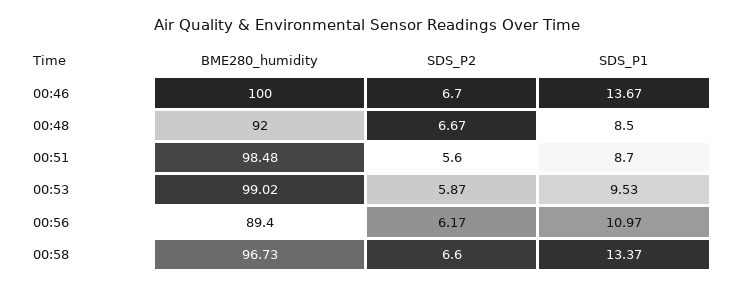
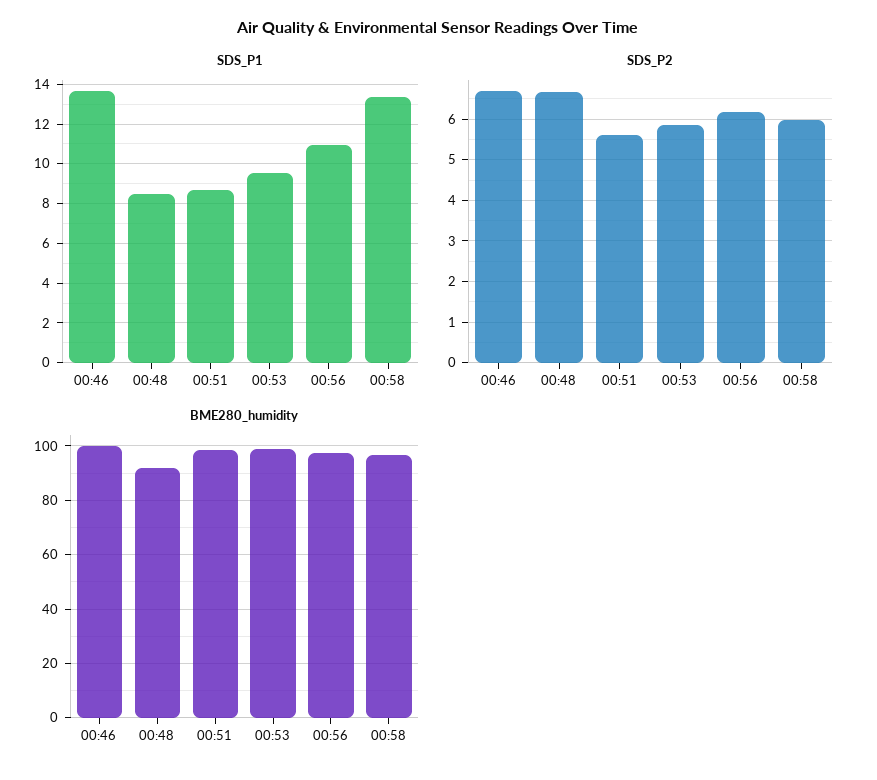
  {
    "BME280_humidity": {
      "00:46": 100,
      "00:48": 92,
      "00:51": 98.48,
      "00:53": 99.02,
-     "00:56": 89.4,
+     "00:56": 97.5,
      "00:58": 96.73
    },
    "SDS_P2": {
      "00:46": 6.7,
      "00:48": 6.67,
      "00:51": 5.6,
      "00:53": 5.87,
      "00:56": 6.17,
-     "00:58": 6.6
+     "00:58": 6
    },
    "SDS_P1": {
      "00:46": 13.67,
      "00:48": 8.5,
      "00:51": 8.7,
      "00:53": 9.53,
      "00:56": 10.97,
      "00:58": 13.37
    }
  }

